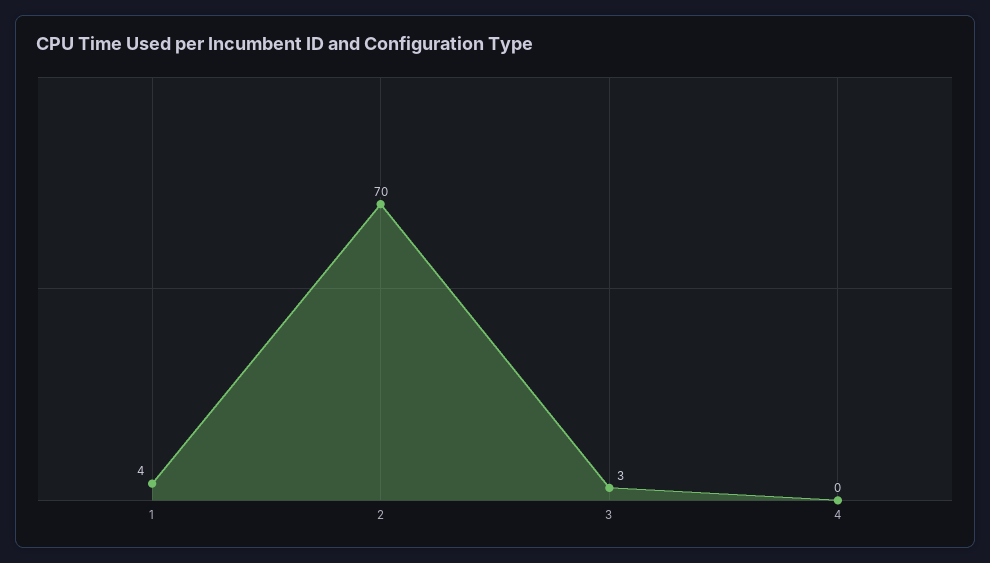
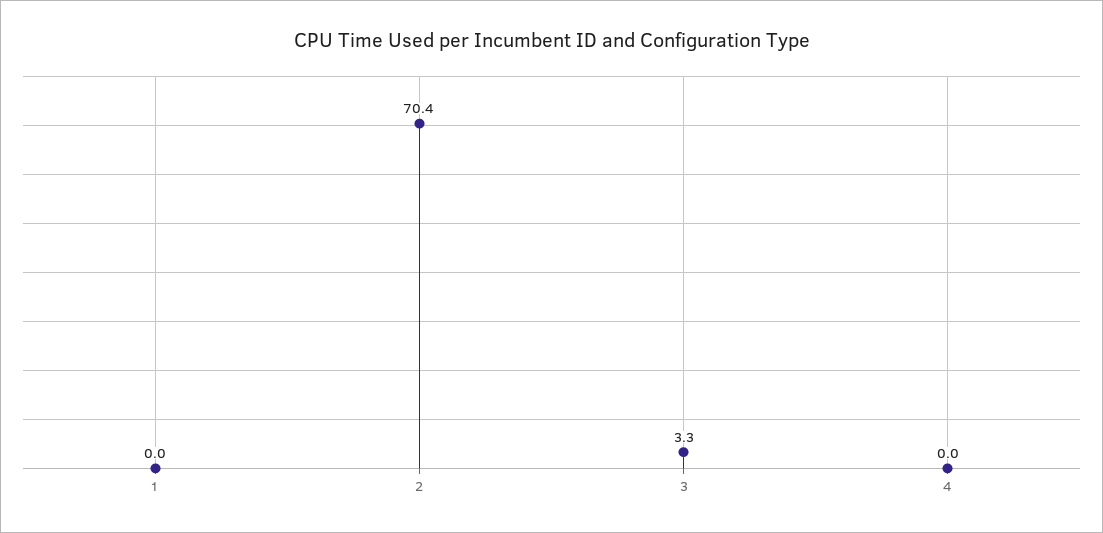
  {
-   "1": 4,
+   "1": 0,
    "2": 70.4,
    "3": 3.3,
    "4": 0
  }

